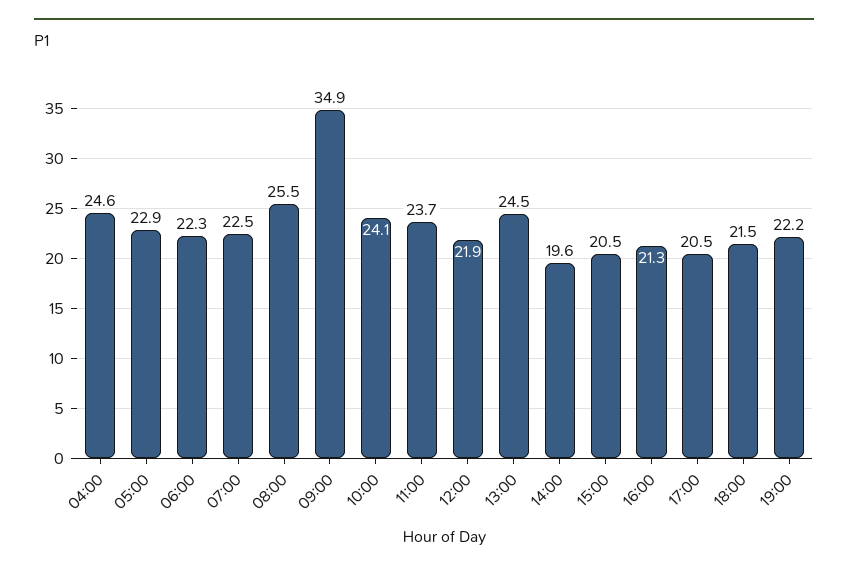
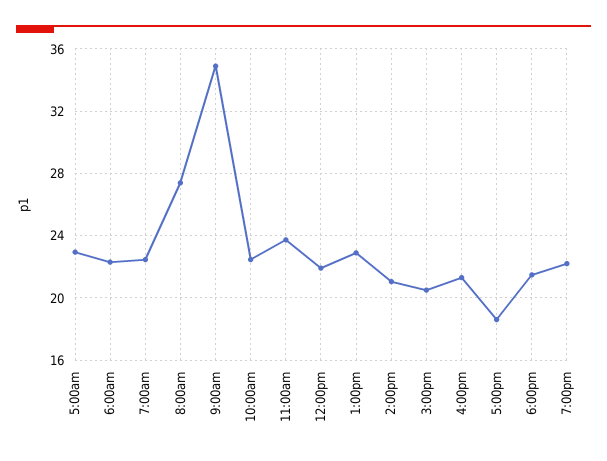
  {
-   "04:00": 24.6,
    "05:00": 22.9,
    "06:00": 22.3,
    "07:00": 22.5,
-   "08:00": 25.5,
+   "08:00": 27.5,
    "09:00": 34.9,
-   "10:00": 24.1,
+   "10:00": 22.5,
    "11:00": 23.7,
    "12:00": 21.9,
-   "13:00": 24.5,
+   "13:00": 23,
-   "14:00": 19.6,
+   "14:00": 21,
    "15:00": 20.5,
    "16:00": 21.3,
-   "17:00": 20.5,
+   "17:00": 18.5,
    "18:00": 21.5,
    "19:00": 22.2
  }

